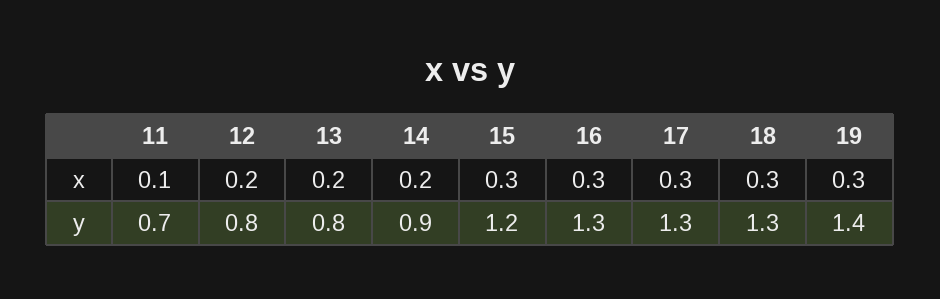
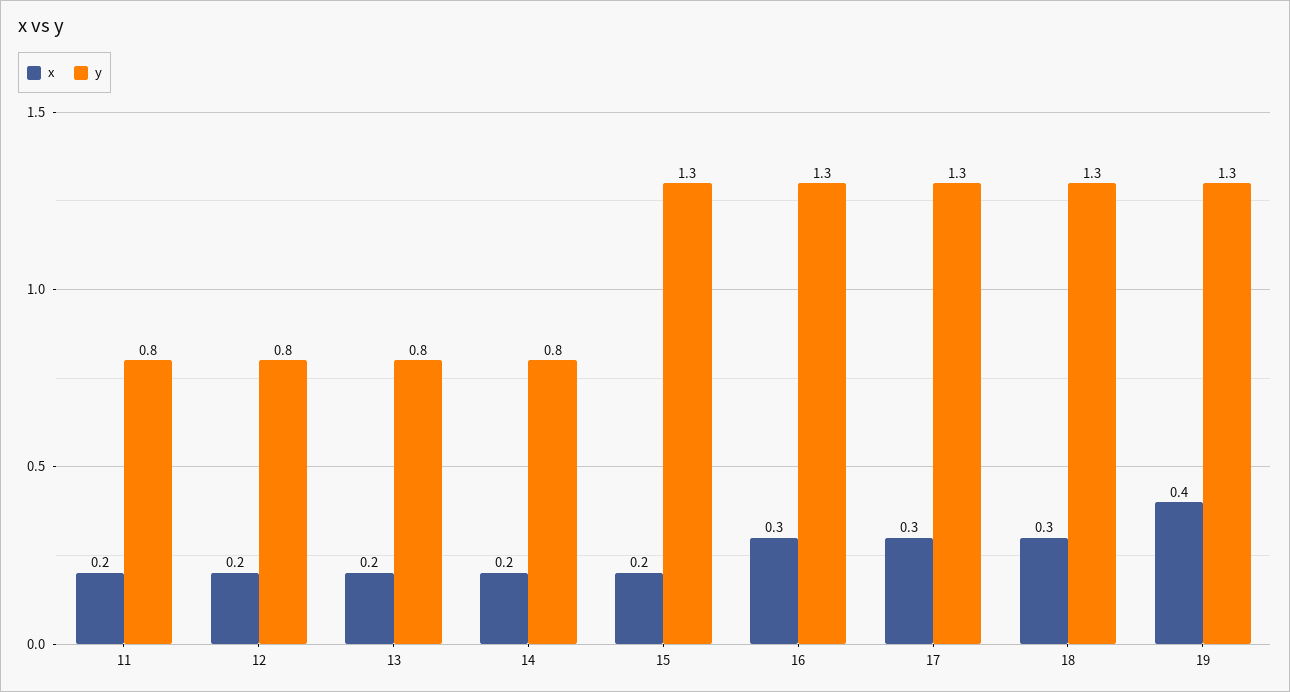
  {
    "x": {
-     "11": 0.1,
+     "11": 0.2,
      "12": 0.2,
      "13": 0.2,
      "14": 0.2,
-     "15": 0.3,
+     "15": 0.2,
      "16": 0.3,
      "17": 0.3,
      "18": 0.3,
-     "19": 0.3
+     "19": 0.4
    },
    "y": {
-     "11": 0.7,
+     "11": 0.8,
      "12": 0.8,
      "13": 0.8,
-     "14": 0.9,
+     "14": 0.8,
-     "15": 1.2,
+     "15": 1.3,
      "16": 1.3,
      "17": 1.3,
      "18": 1.3,
-     "19": 1.4
+     "19": 1.3
    }
  }

